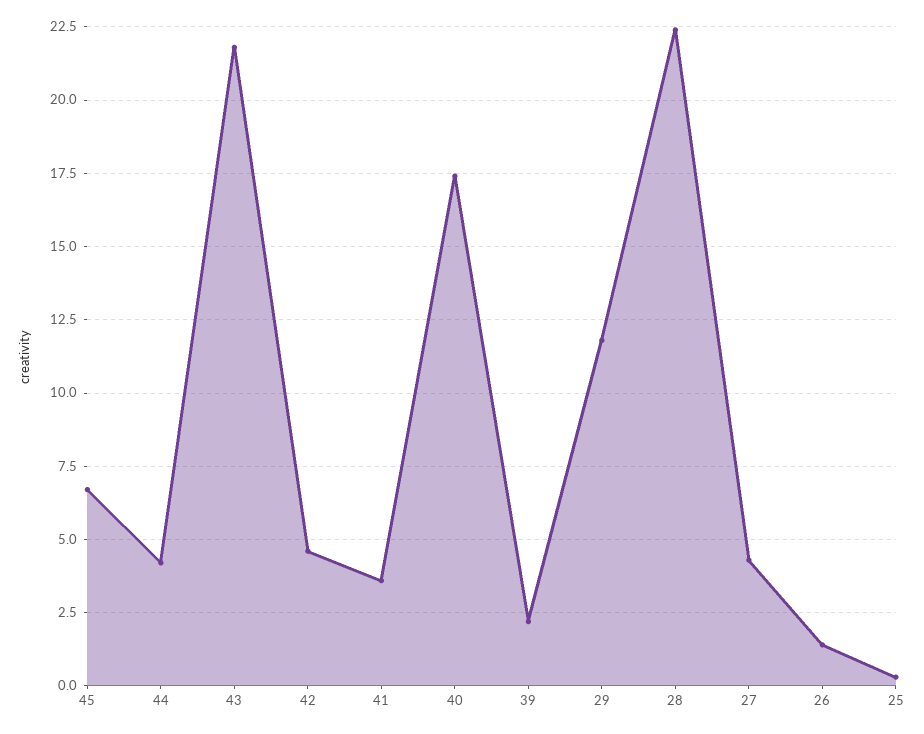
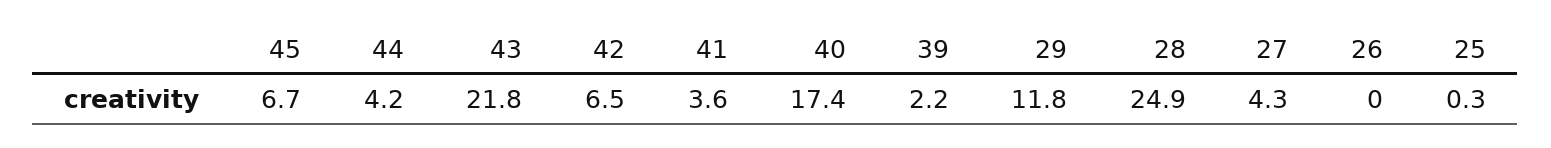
  {
    "45": 6.7,
    "44": 4.2,
    "43": 21.8,
-   "42": 4.5,
+   "42": 6.5,
    "41": 3.6,
    "40": 17.4,
    "39": 2.2,
    "29": 11.8,
-   "28": 22.5,
+   "28": 24.9,
    "27": 4.3,
-   "26": 1.5,
+   "26": 0,
    "25": 0.3
  }

